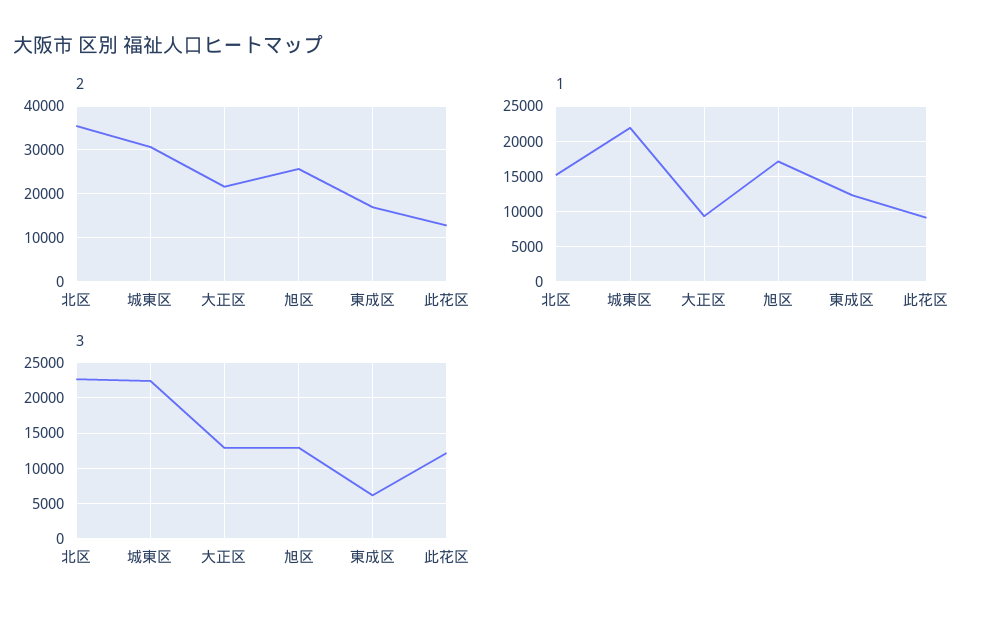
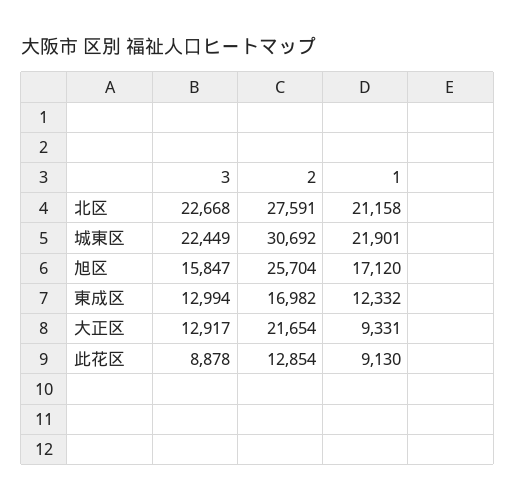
  {
    "2": {
-     "北区": 36000,
+     "北区": 27591,
      "城東区": 30692,
      "大正区": 21654,
      "旭区": 25704,
      "東成区": 16982,
      "此花区": 12854
    },
    "1": {
-     "北区": 15000,
+     "北区": 21158,
      "城東区": 21901,
      "大正区": 9331,
      "旭区": 17120,
      "東成区": 12332,
      "此花区": 9130
    },
    "3": {
      "北区": 22668,
      "城東区": 22449,
      "大正区": 12917,
-     "旭区": 13000,
+     "旭区": 15847,
-     "東成区": 6000,
+     "東成区": 12994,
-     "此花区": 12000
+     "此花区": 8878
    }
  }

